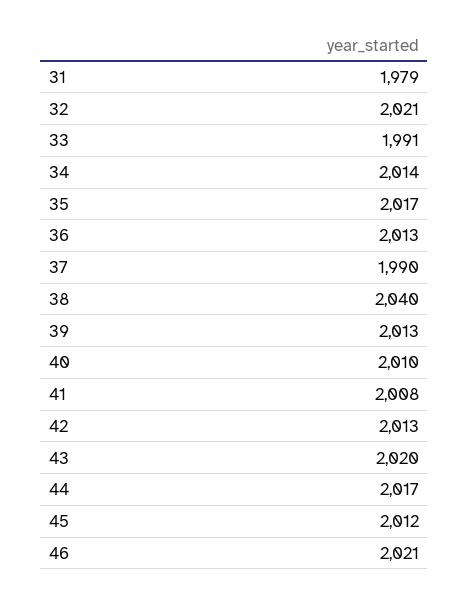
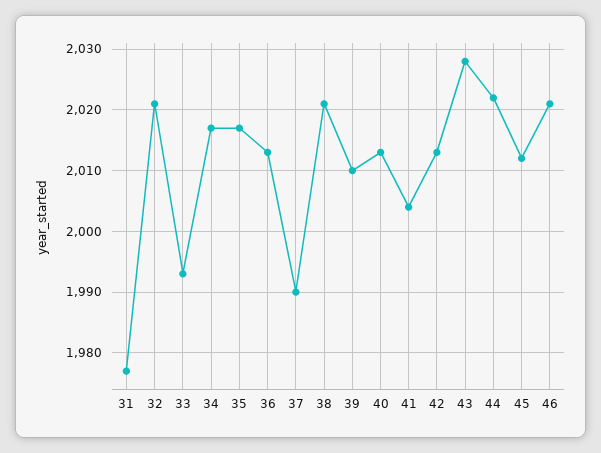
  {
-   "31": 1979,
+   "31": 1977,
    "32": 2021,
-   "33": 1991,
+   "33": 1993,
-   "34": 2014,
+   "34": 2017,
    "35": 2017,
    "36": 2013,
    "37": 1990,
-   "38": 2040,
+   "38": 2021,
-   "39": 2013,
+   "39": 2010,
-   "40": 2010,
+   "40": 2013,
-   "41": 2008,
+   "41": 2004,
    "42": 2013,
-   "43": 2020,
+   "43": 2028,
-   "44": 2017,
+   "44": 2022,
    "45": 2012,
    "46": 2021
  }

